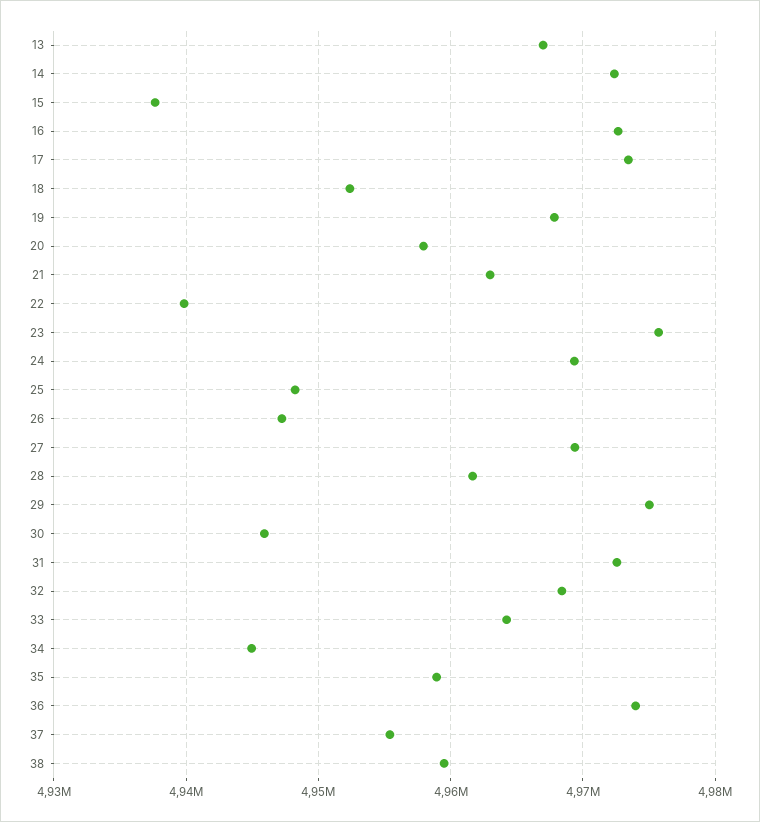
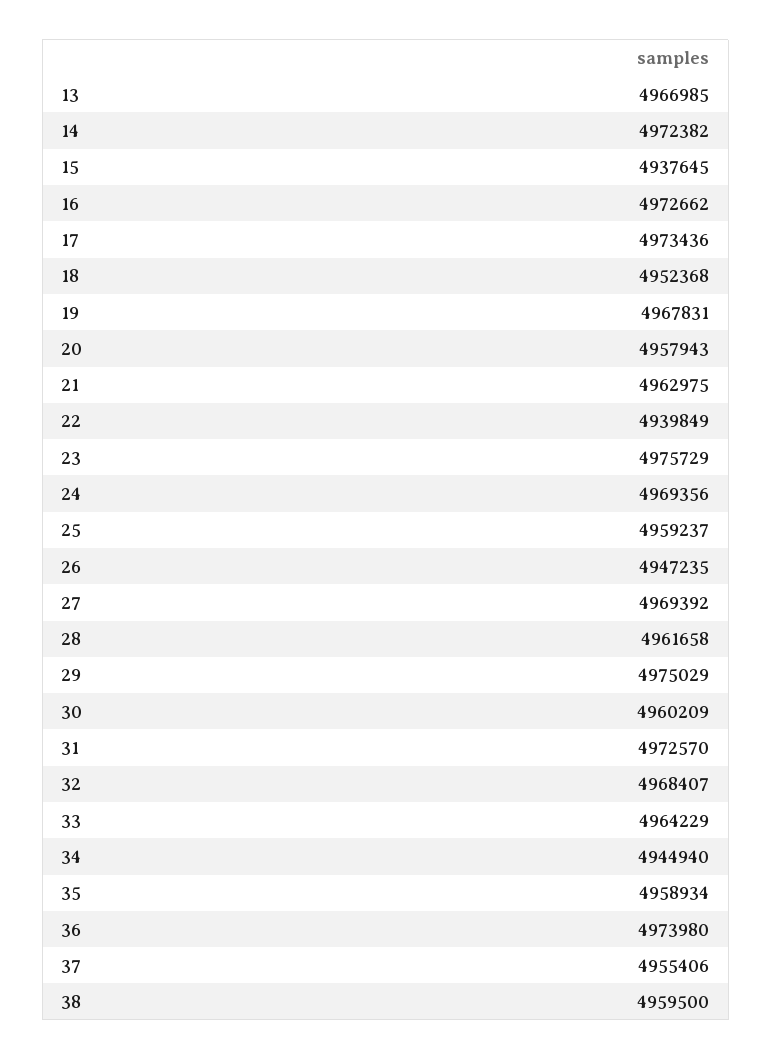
  {
    "13": 4966985,
    "14": 4972382,
    "15": 4937645,
    "16": 4972662,
    "17": 4973436,
    "18": 4952368,
    "19": 4967831,
    "20": 4957943,
    "21": 4962975,
    "22": 4939849,
    "23": 4975729,
    "24": 4969356,
-   "25": 4948000,
+   "25": 4959237,
    "26": 4947235,
    "27": 4969392,
    "28": 4961658,
    "29": 4975029,
-   "30": 4946000,
+   "30": 4960209,
    "31": 4972570,
    "32": 4968407,
    "33": 4964229,
    "34": 4944940,
    "35": 4958934,
    "36": 4973980,
    "37": 4955406,
    "38": 4959500
  }

